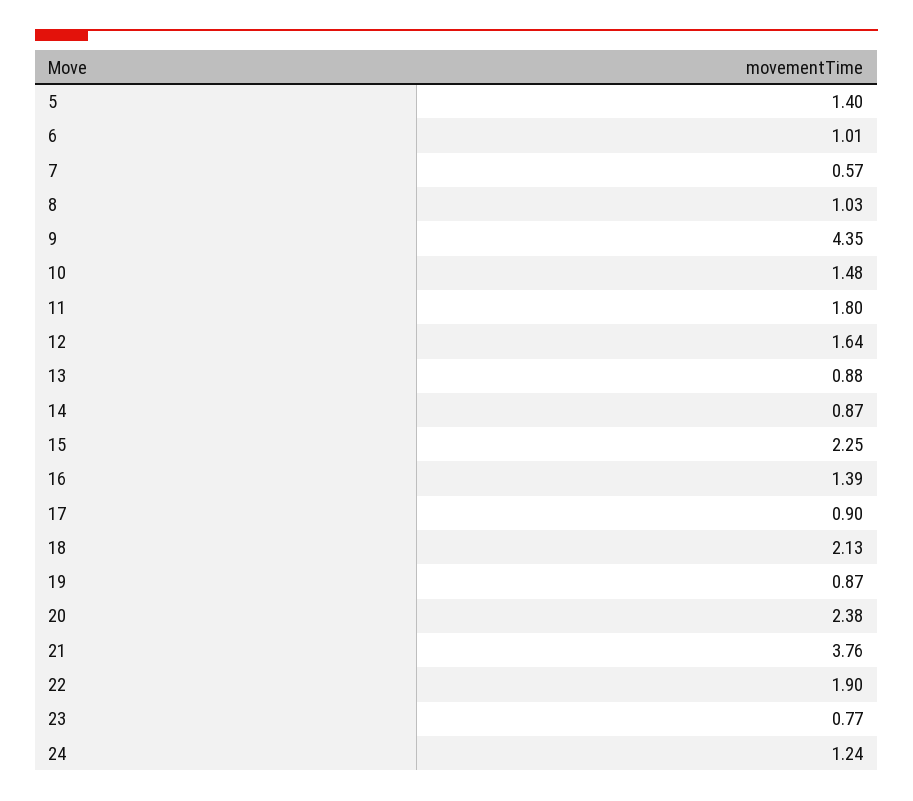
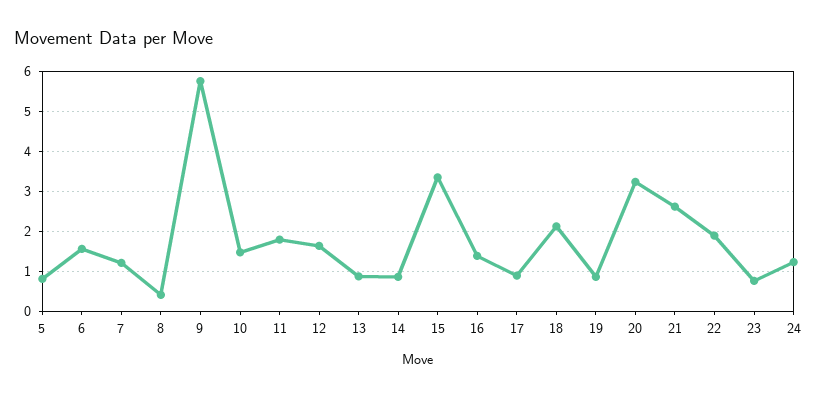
  {
-   "5": 1.4,
+   "5": 0.8,
-   "6": 1.01,
+   "6": 1.6,
-   "7": 0.57,
+   "7": 1.2,
-   "8": 1.03,
+   "8": 0.4,
-   "9": 4.35,
+   "9": 5.8,
    "10": 1.48,
    "11": 1.8,
    "12": 1.64,
    "13": 0.88,
    "14": 0.87,
-   "15": 2.25,
+   "15": 3.4,
    "16": 1.39,
    "17": 0.9,
    "18": 2.13,
    "19": 0.87,
-   "20": 2.38,
+   "20": 3.2,
-   "21": 3.76,
+   "21": 2.6,
    "22": 1.9,
    "23": 0.77,
    "24": 1.24
  }

